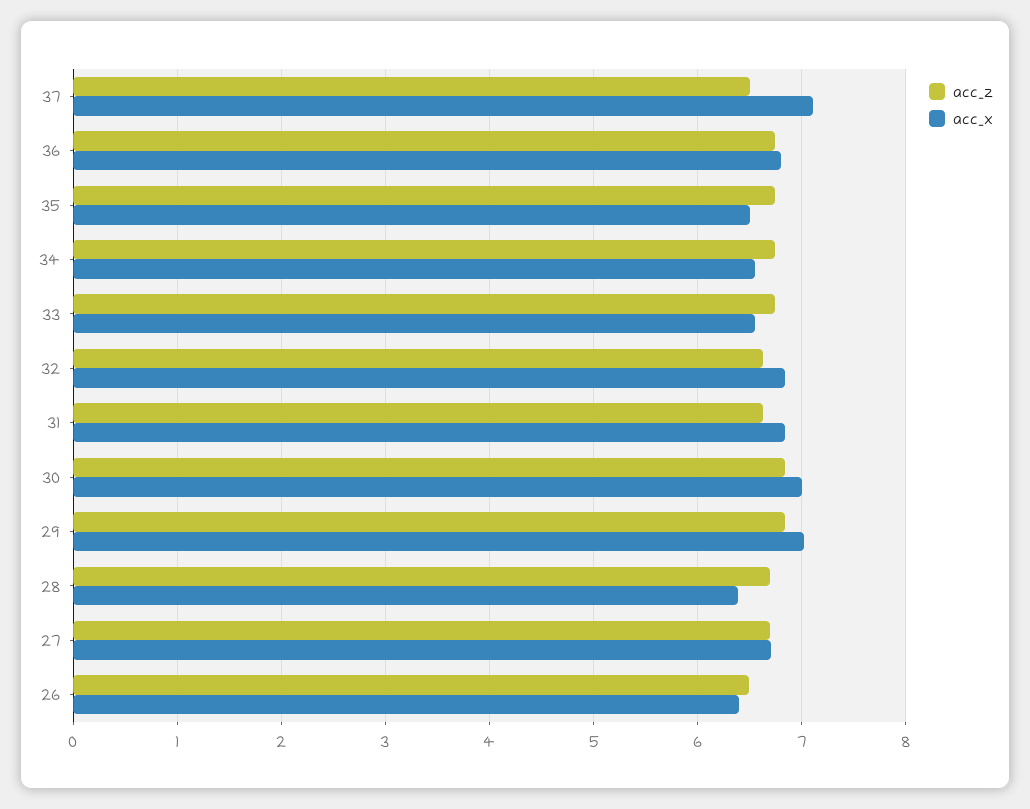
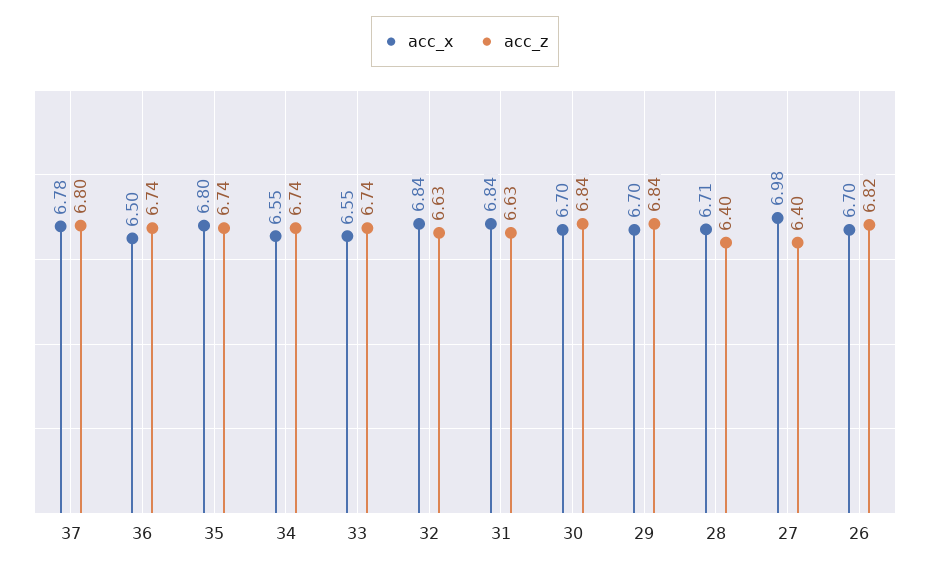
  {
    "acc_z": {
-     "37": 6.5,
+     "37": 6.8,
      "36": 6.74,
      "35": 6.74,
      "34": 6.74,
      "33": 6.74,
      "32": 6.63,
      "31": 6.63,
      "30": 6.84,
      "29": 6.84,
-     "28": 6.7,
+     "28": 6.4,
-     "27": 6.7,
+     "27": 6.4,
-     "26": 6.5
+     "26": 6.82
    },
    "acc_x": {
-     "37": 7.1,
+     "37": 6.78,
-     "36": 6.8,
+     "36": 6.5,
-     "35": 6.5,
+     "35": 6.8,
      "34": 6.55,
      "33": 6.55,
      "32": 6.84,
      "31": 6.84,
-     "30": 7,
+     "30": 6.7,
-     "29": 7,
+     "29": 6.7,
-     "28": 6.4,
+     "28": 6.71,
-     "27": 6.7,
+     "27": 6.98,
-     "26": 6.4
+     "26": 6.7
    }
  }

